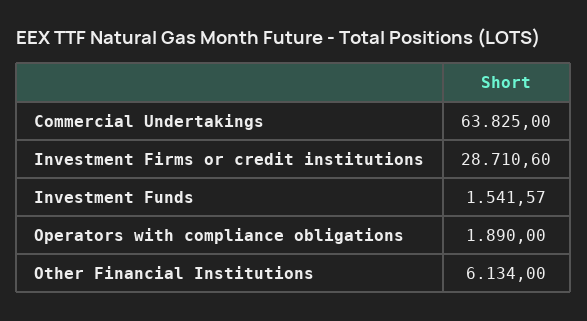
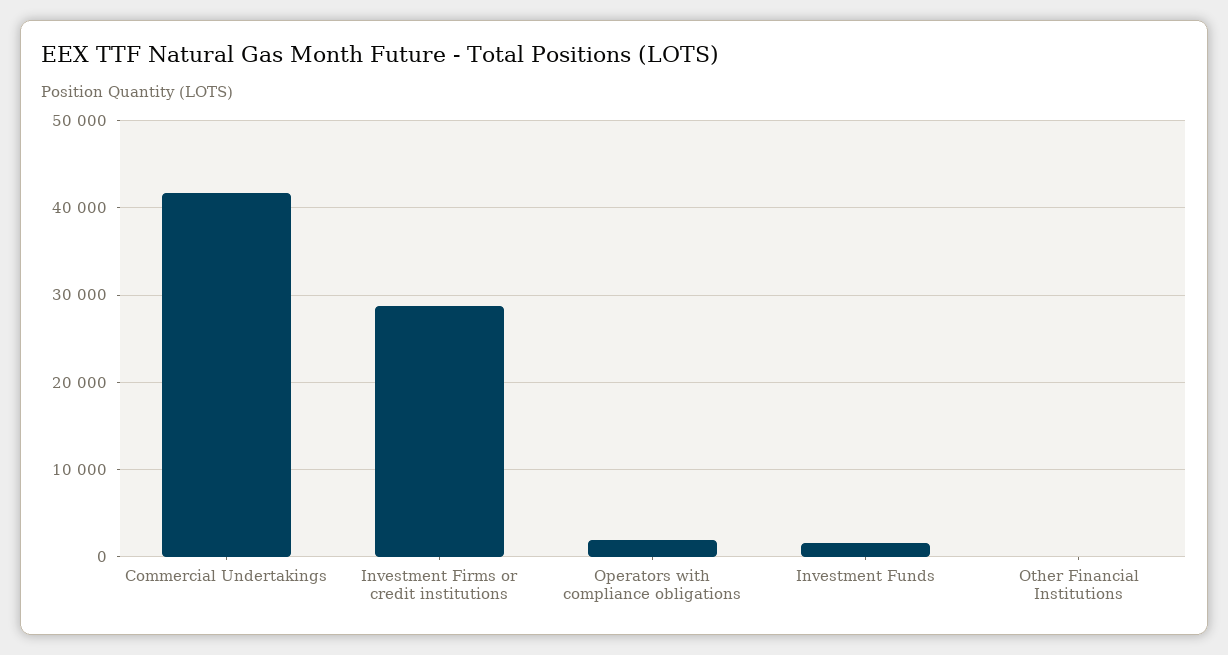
  {
-   "Commercial Undertakings": 63825,
+   "Commercial Undertakings": 42000,
    "Investment Firms or credit institutions": 28710.6,
    "Investment Funds": 1541.57,
    "Operators with compliance obligations": 1890,
-   "Other Financial Institutions": 6134
+   "Other Financial Institutions": 0
  }

